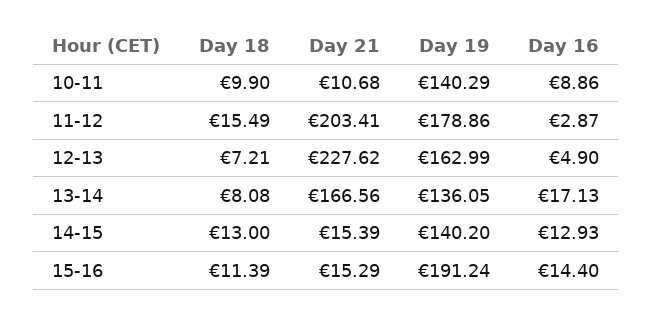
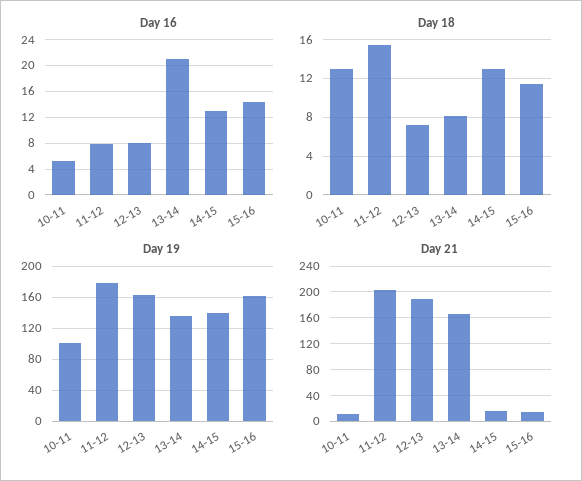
  {
    "Day 18": {
-     "10-11": 9.9,
+     "10-11": 13,
      "11-12": 15.49,
      "12-13": 7.21,
      "13-14": 8.08,
      "14-15": 13,
      "15-16": 11.39
    },
    "Day 21": {
      "10-11": 10.68,
      "11-12": 203.41,
-     "12-13": 227.62,
+     "12-13": 190,
      "13-14": 166.56,
      "14-15": 15.39,
      "15-16": 15.29
    },
    "Day 19": {
-     "10-11": 140.29,
+     "10-11": 100,
      "11-12": 178.86,
      "12-13": 162.99,
      "13-14": 136.05,
      "14-15": 140.2,
-     "15-16": 191.24
+     "15-16": 160
    },
    "Day 16": {
-     "10-11": 8.86,
+     "10-11": 5,
-     "11-12": 2.87,
+     "11-12": 8,
-     "12-13": 4.9,
+     "12-13": 8,
-     "13-14": 17.13,
+     "13-14": 21,
      "14-15": 12.93,
      "15-16": 14.4
    }
  }

